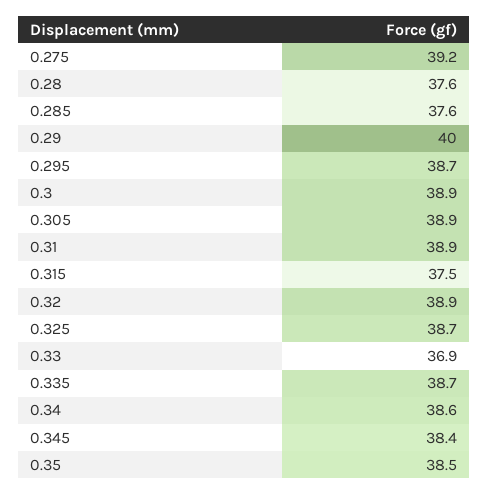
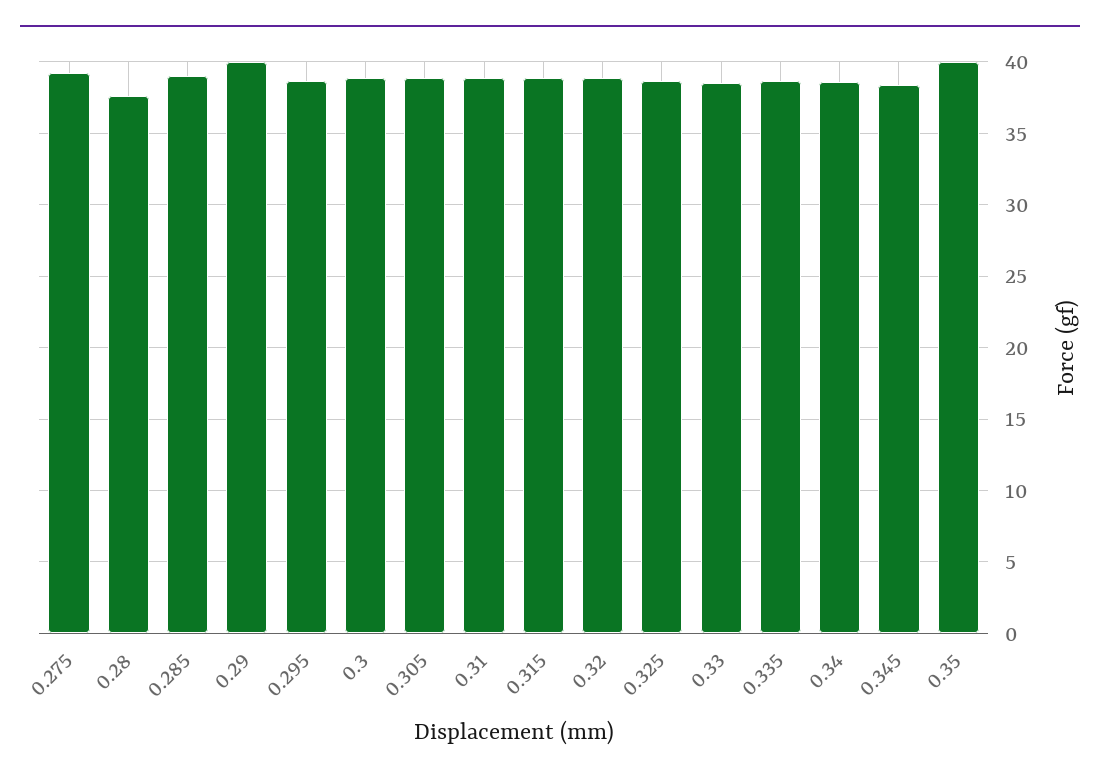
  {
    "0.275": 39.2,
    "0.28": 37.6,
-   "0.285": 37.6,
+   "0.285": 39,
    "0.29": 40,
    "0.295": 38.7,
    "0.3": 38.9,
    "0.305": 38.9,
    "0.31": 38.9,
-   "0.315": 37.5,
+   "0.315": 39,
    "0.32": 38.9,
    "0.325": 38.7,
-   "0.33": 36.9,
+   "0.33": 38.5,
    "0.335": 38.7,
    "0.34": 38.6,
    "0.345": 38.4,
-   "0.35": 38.5
+   "0.35": 40
  }

